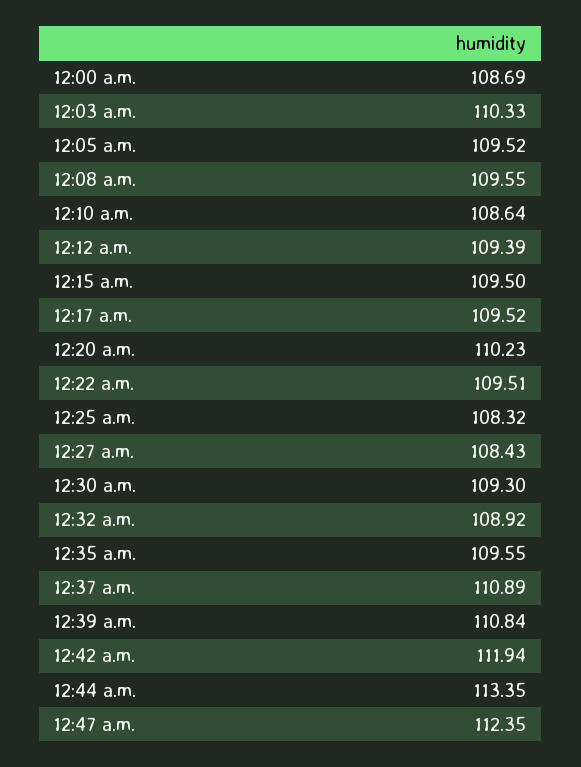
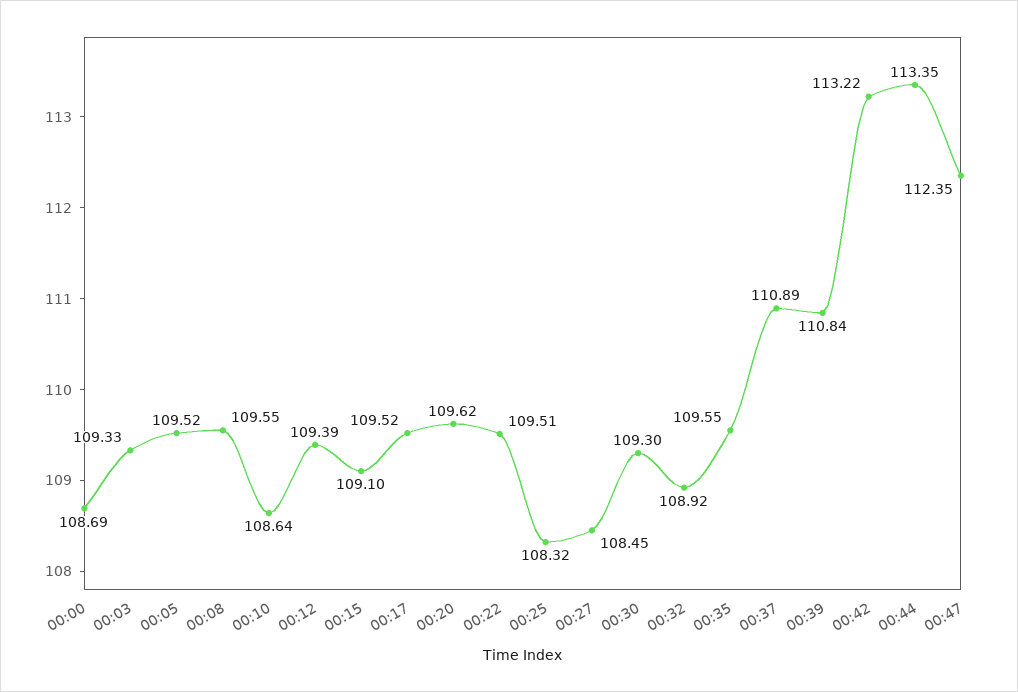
  {
    "12:00 a.m.": 108.69,
-   "12:03 a.m.": 110.33,
+   "12:03 a.m.": 109.33,
    "12:05 a.m.": 109.52,
    "12:08 a.m.": 109.55,
    "12:10 a.m.": 108.64,
    "12:12 a.m.": 109.39,
-   "12:15 a.m.": 109.5,
+   "12:15 a.m.": 109.1,
    "12:17 a.m.": 109.52,
-   "12:20 a.m.": 110.23,
+   "12:20 a.m.": 109.62,
    "12:22 a.m.": 109.51,
    "12:25 a.m.": 108.32,
-   "12:27 a.m.": 108.43,
+   "12:27 a.m.": 108.45,
    "12:30 a.m.": 109.3,
    "12:32 a.m.": 108.92,
    "12:35 a.m.": 109.55,
    "12:37 a.m.": 110.89,
    "12:39 a.m.": 110.84,
-   "12:42 a.m.": 111.94,
+   "12:42 a.m.": 113.22,
    "12:44 a.m.": 113.35,
    "12:47 a.m.": 112.35
  }

